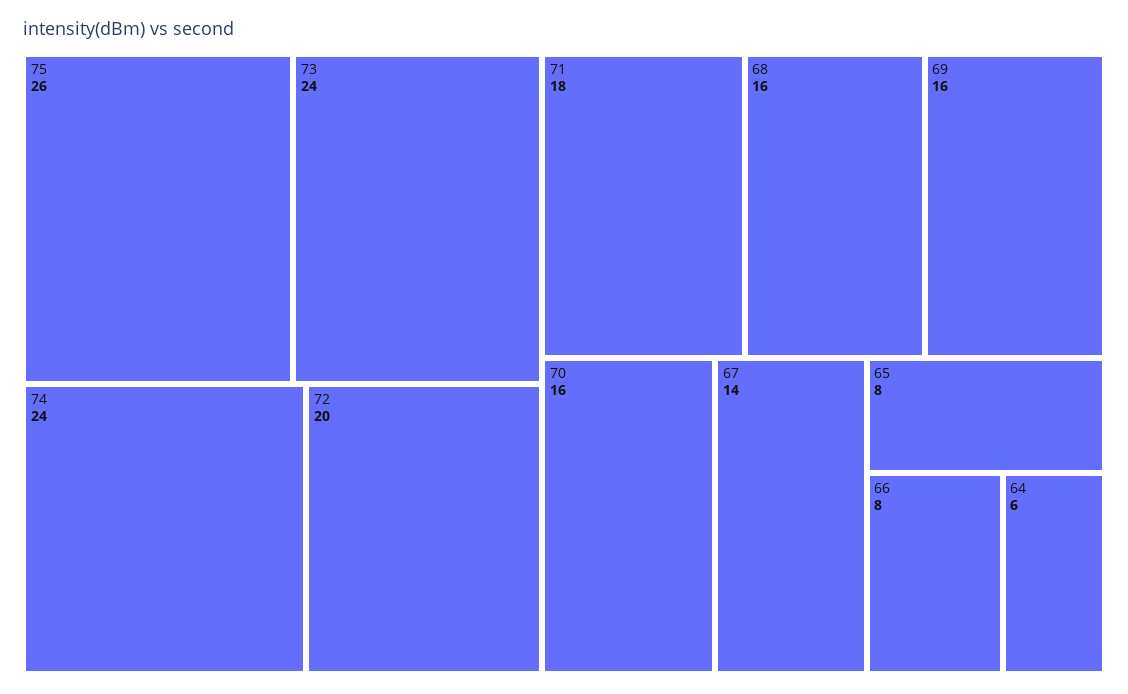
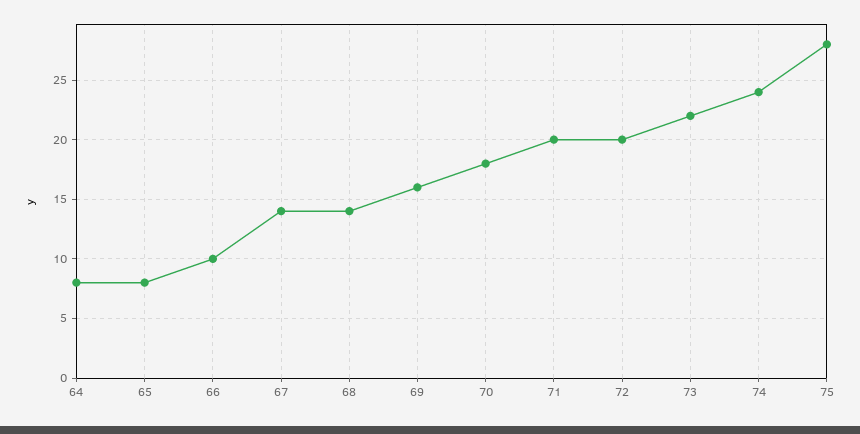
  {
-   "75": 26,
+   "75": 28,
-   "73": 24,
+   "73": 22,
    "74": 24,
    "72": 20,
-   "71": 18,
+   "71": 20,
-   "68": 16,
+   "68": 14,
    "69": 16,
-   "70": 16,
+   "70": 18,
    "67": 14,
    "65": 8,
-   "66": 8,
+   "66": 10,
-   "64": 6
+   "64": 8
  }

